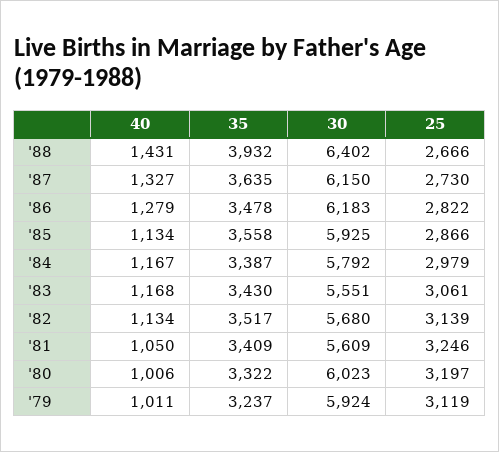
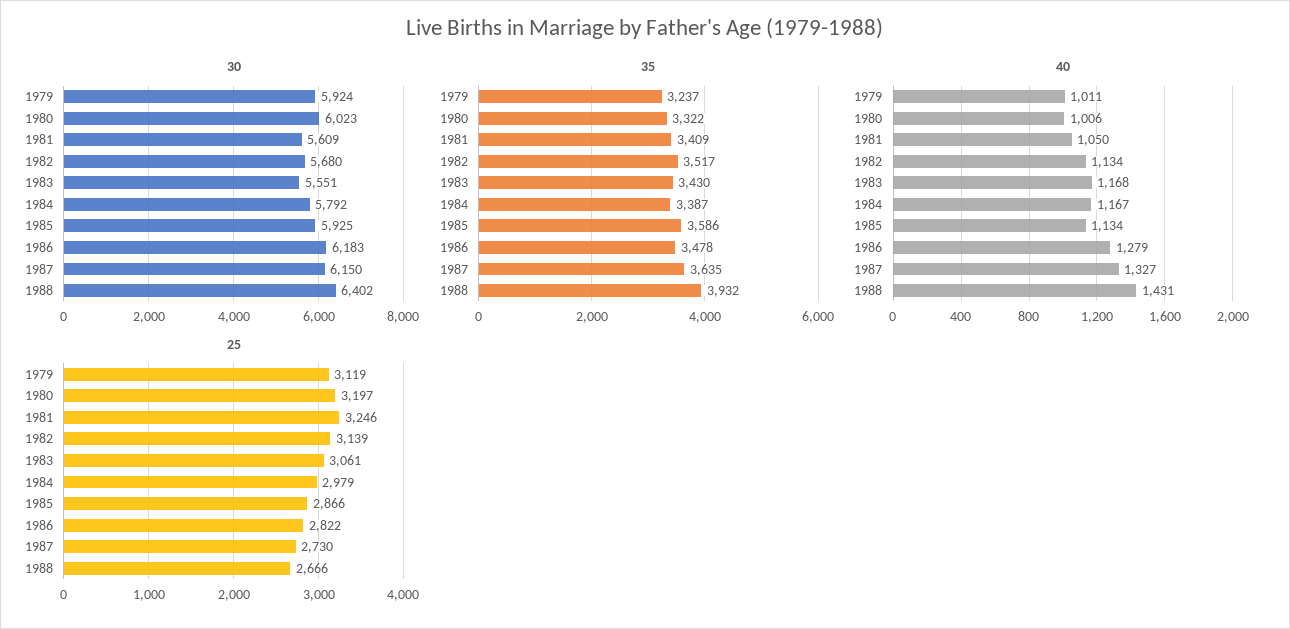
  {
    "40": {
      "'88": 1431,
      "'87": 1327,
      "'86": 1279,
      "'85": 1134,
      "'84": 1167,
      "'83": 1168,
      "'82": 1134,
      "'81": 1050,
      "'80": 1006,
      "'79": 1011
    },
    "35": {
      "'88": 3932,
      "'87": 3635,
      "'86": 3478,
-     "'85": 3558,
+     "'85": 3586,
      "'84": 3387,
      "'83": 3430,
      "'82": 3517,
      "'81": 3409,
      "'80": 3322,
      "'79": 3237
    },
    "30": {
      "'88": 6402,
      "'87": 6150,
      "'86": 6183,
      "'85": 5925,
      "'84": 5792,
      "'83": 5551,
      "'82": 5680,
      "'81": 5609,
      "'80": 6023,
      "'79": 5924
    },
    "25": {
      "'88": 2666,
      "'87": 2730,
      "'86": 2822,
      "'85": 2866,
      "'84": 2979,
      "'83": 3061,
      "'82": 3139,
      "'81": 3246,
      "'80": 3197,
      "'79": 3119
    }
  }

